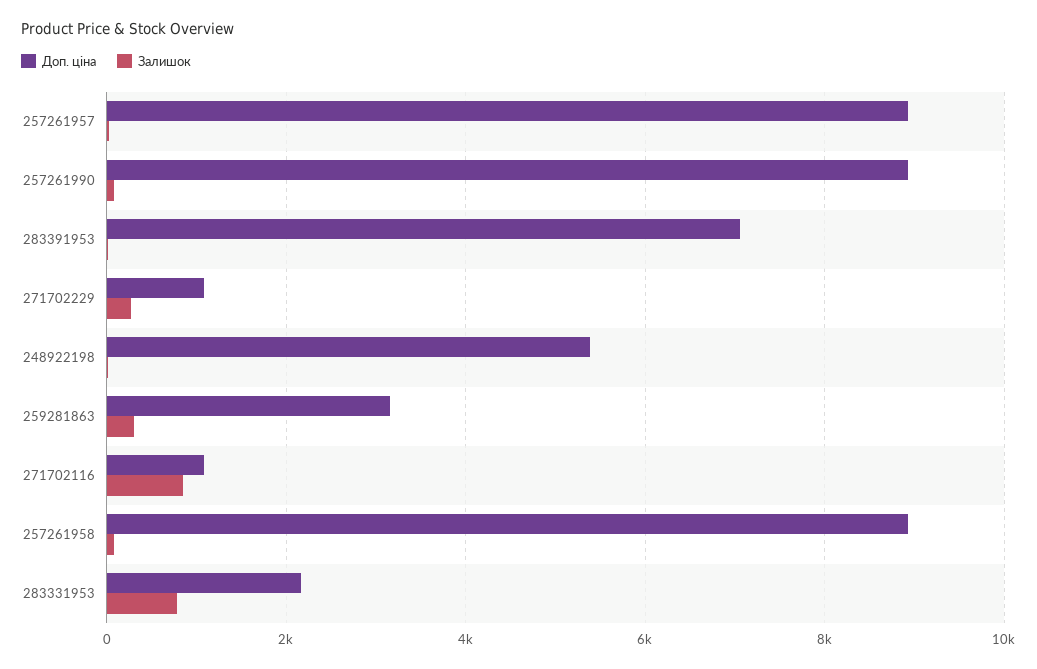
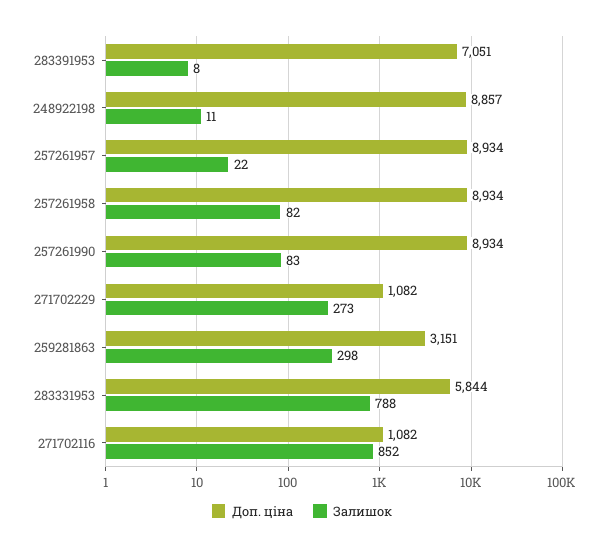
  {
    "Доп. ціна": {
      "257261957": 8934,
      "257261990": 8934,
      "283391953": 7051,
      "271702229": 1082,
-     "248922198": 5400,
+     "248922198": 8857,
      "259281863": 3151,
      "271702116": 1082,
      "257261958": 8934,
-     "283331953": 2200
+     "283331953": 5844
    },
    "Залишок": {
      "257261957": 22,
      "257261990": 83,
      "283391953": 8,
      "271702229": 273,
      "248922198": 11,
      "259281863": 298,
      "271702116": 852,
      "257261958": 82,
      "283331953": 788
    }
  }

